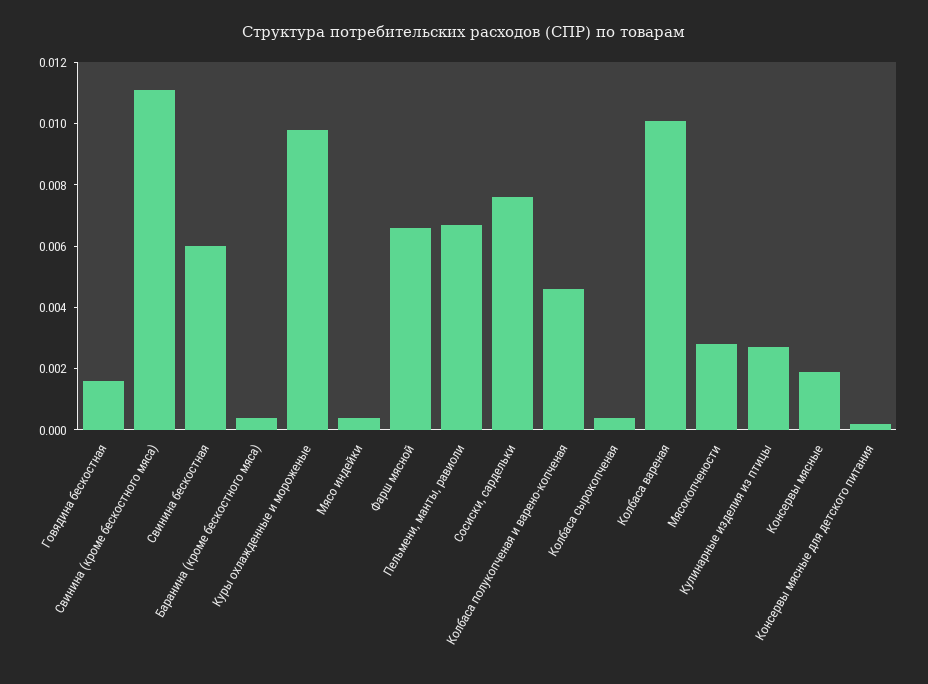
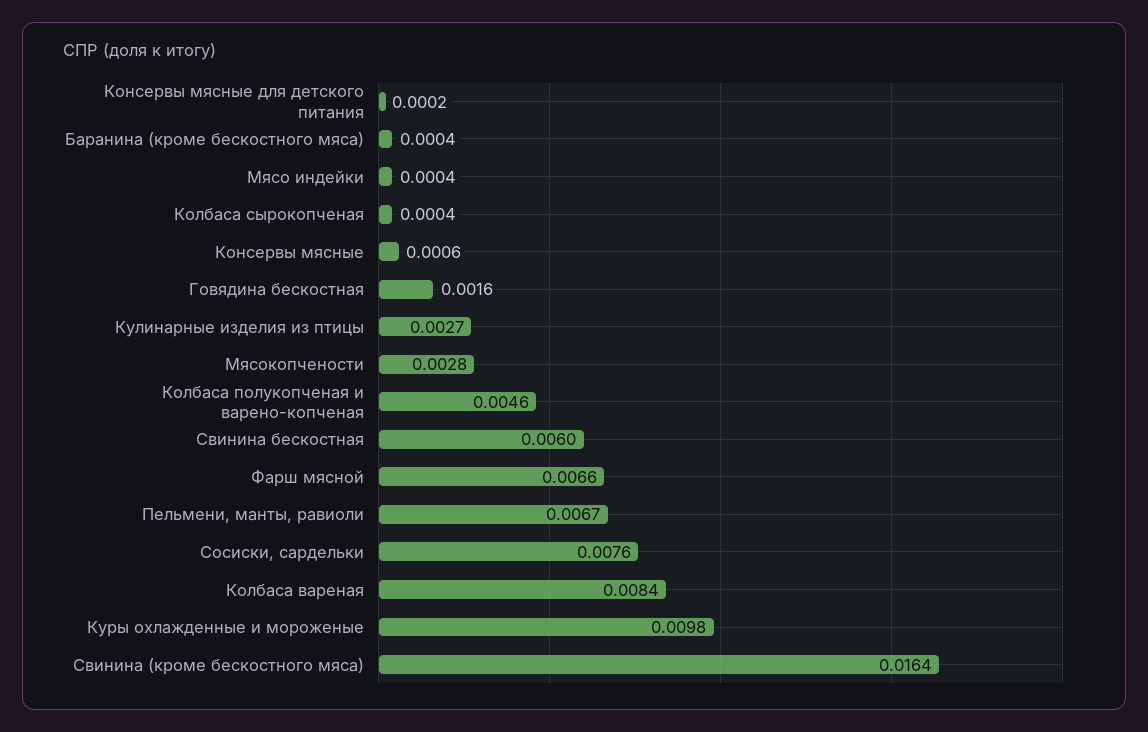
  {
    "Говядина бескостная": 0.0016,
-   "Свинина (кроме бескостного мяса)": 0.011,
+   "Свинина (кроме бескостного мяса)": 0.0164,
    "Свинина бескостная": 0.006,
    "Баранина (кроме бескостного мяса)": 0.0004,
    "Куры охлажденные и мороженые": 0.0098,
    "Мясо индейки": 0.0004,
    "Фарш мясной": 0.0066,
    "Пельмени, манты, равиоли": 0.0067,
    "Сосиски, сардельки": 0.0076,
    "Колбаса полукопченая и варено-копченая": 0.0046,
    "Колбаса сырокопченая": 0.0004,
-   "Колбаса вареная": 0.01,
+   "Колбаса вареная": 0.0084,
    "Мясокопчености": 0.0028,
    "Кулинарные изделия из птицы": 0.0027,
-   "Консервы мясные": 0.002,
+   "Консервы мясные": 0.0006,
    "Консервы мясные для детского питания": 0.0002
  }

